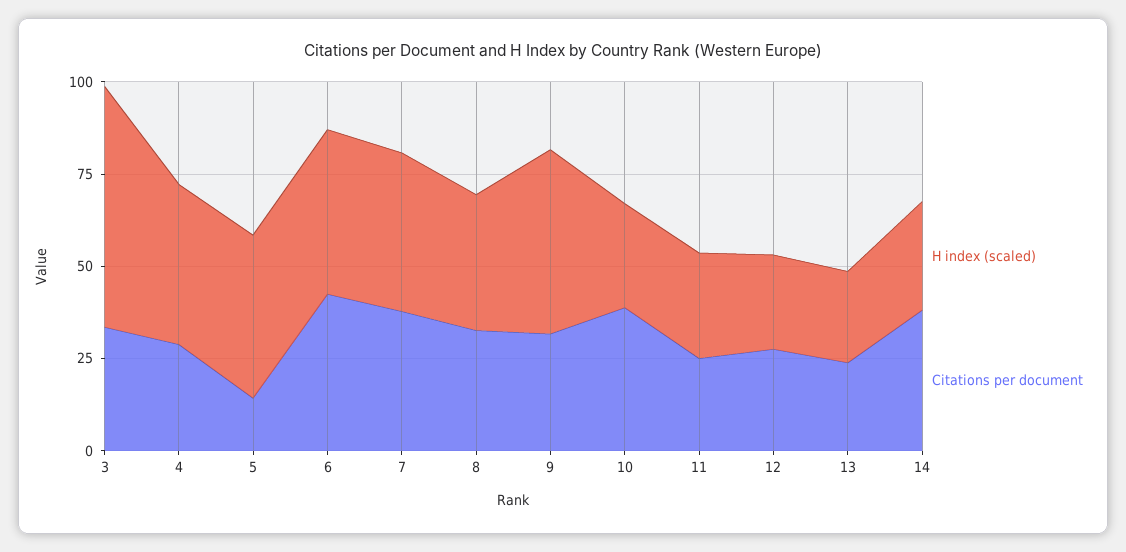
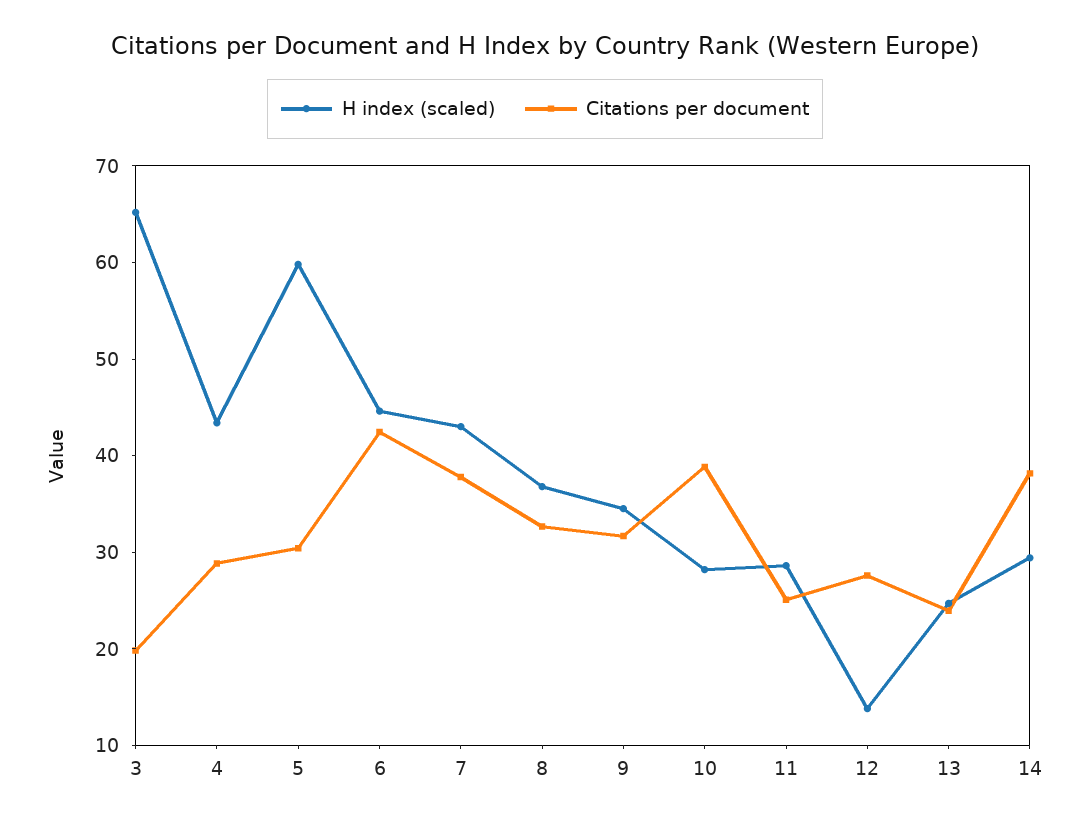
  {
    "H index (scaled)": {
      "3": 66,
      "4": 44,
-     "5": 45,
+     "5": 60,
      "6": 44,
      "7": 44,
      "8": 36,
-     "9": 50,
+     "9": 34,
      "10": 28,
      "11": 28,
-     "12": 25,
+     "12": 14,
      "13": 24,
      "14": 30
    },
    "Citations per document": {
-     "3": 35,
+     "3": 20,
      "4": 28,
-     "5": 15,
+     "5": 30,
      "6": 42,
      "7": 38,
      "8": 32,
      "9": 32,
      "10": 38,
      "11": 26,
      "12": 28,
      "13": 24,
      "14": 38
    }
  }

